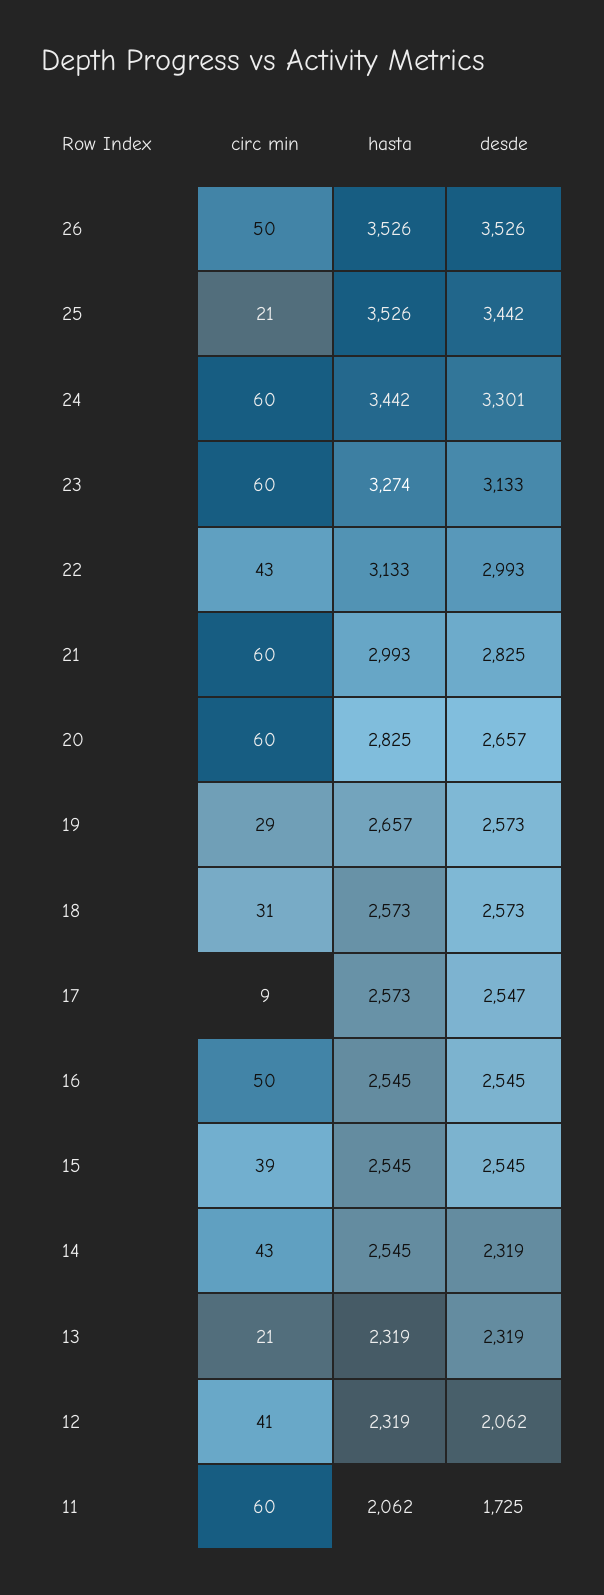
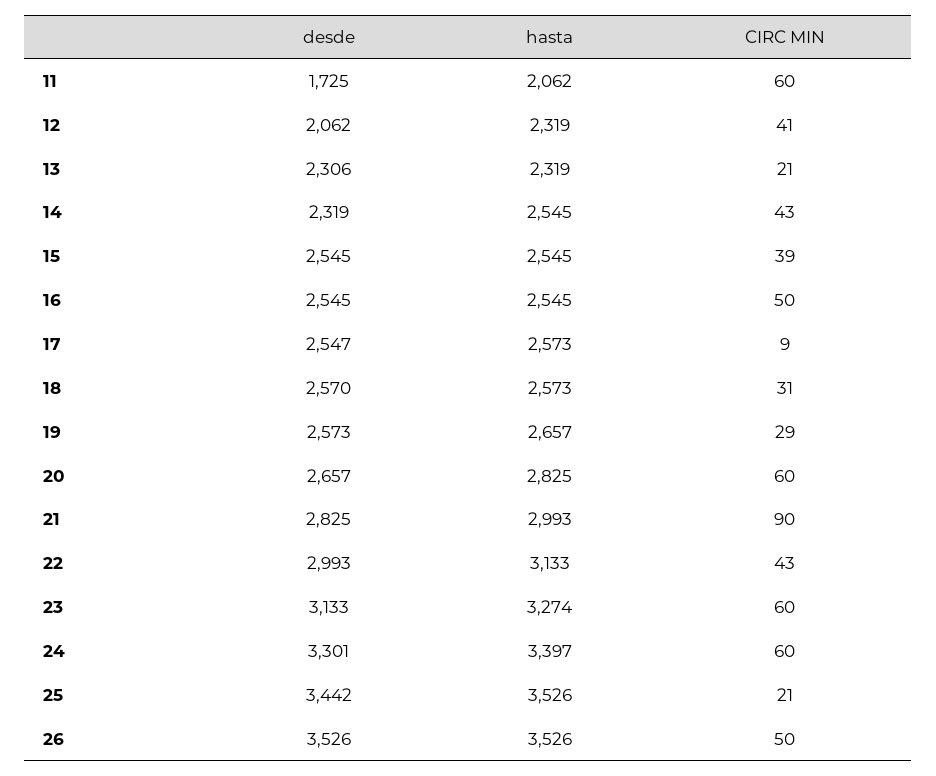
  {
    "circ min": {
      "26": 50,
      "25": 21,
      "24": 60,
      "23": 60,
      "22": 43,
-     "21": 60,
+     "21": 90,
      "20": 60,
      "19": 29,
      "18": 31,
      "17": 9,
      "16": 50,
      "15": 39,
      "14": 43,
      "13": 21,
      "12": 41,
      "11": 60
    },
    "hasta": {
      "26": 3526,
      "25": 3526,
-     "24": 3442,
+     "24": 3397,
      "23": 3274,
      "22": 3133,
      "21": 2993,
      "20": 2825,
      "19": 2657,
      "18": 2573,
      "17": 2573,
      "16": 2545,
      "15": 2545,
      "14": 2545,
      "13": 2319,
      "12": 2319,
      "11": 2062
    },
    "desde": {
      "26": 3526,
      "25": 3442,
      "24": 3301,
      "23": 3133,
      "22": 2993,
      "21": 2825,
      "20": 2657,
      "19": 2573,
-     "18": 2573,
+     "18": 2570,
      "17": 2547,
      "16": 2545,
      "15": 2545,
      "14": 2319,
-     "13": 2319,
+     "13": 2306,
      "12": 2062,
      "11": 1725
    }
  }

